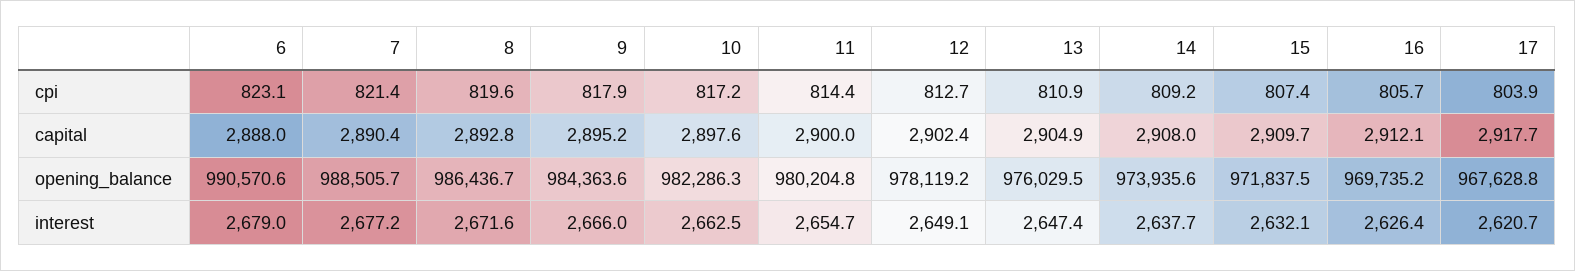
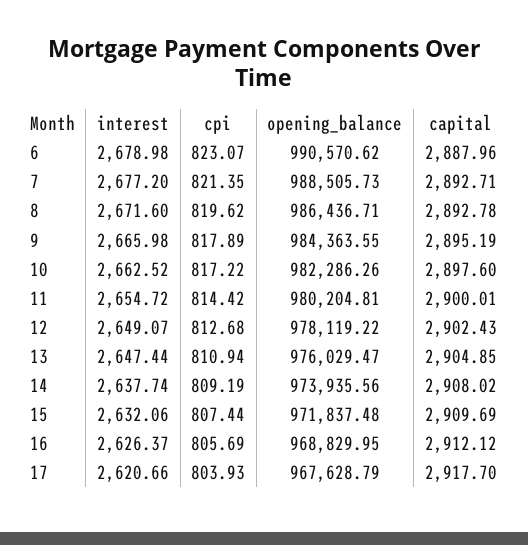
  {
    "6": {
      "cpi": 823.07,
      "capital": 2887.96,
      "opening_balance": 990570.62,
      "interest": 2678.98
    },
    "7": {
      "cpi": 821.35,
-     "capital": 2890.4,
+     "capital": 2892.71,
      "opening_balance": 988505.73,
      "interest": 2677.2
    },
    "8": {
      "cpi": 819.62,
      "capital": 2892.78,
      "opening_balance": 986436.71,
      "interest": 2671.6
    },
    "9": {
      "cpi": 817.89,
      "capital": 2895.19,
      "opening_balance": 984363.55,
      "interest": 2665.98
    },
    "10": {
      "cpi": 817.22,
      "capital": 2897.6,
      "opening_balance": 982286.26,
      "interest": 2662.52
    },
    "11": {
      "cpi": 814.42,
      "capital": 2900.01,
      "opening_balance": 980204.81,
      "interest": 2654.72
    },
    "12": {
      "cpi": 812.68,
      "capital": 2902.43,
      "opening_balance": 978119.22,
      "interest": 2649.07
    },
    "13": {
      "cpi": 810.94,
      "capital": 2904.85,
      "opening_balance": 976029.47,
      "interest": 2647.44
    },
    "14": {
      "cpi": 809.19,
      "capital": 2908.02,
      "opening_balance": 973935.56,
      "interest": 2637.74
    },
    "15": {
      "cpi": 807.44,
      "capital": 2909.69,
      "opening_balance": 971837.48,
      "interest": 2632.06
    },
    "16": {
      "cpi": 805.69,
      "capital": 2912.12,
-     "opening_balance": 969735.2,
+     "opening_balance": 968829.95,
      "interest": 2626.37
    },
    "17": {
      "cpi": 803.93,
      "capital": 2917.7,
      "opening_balance": 967628.79,
      "interest": 2620.66
    }
  }

